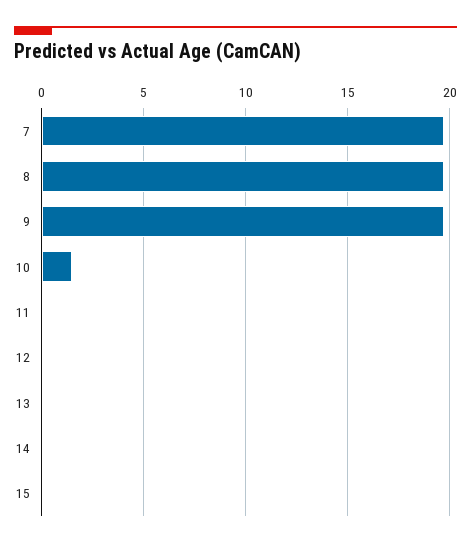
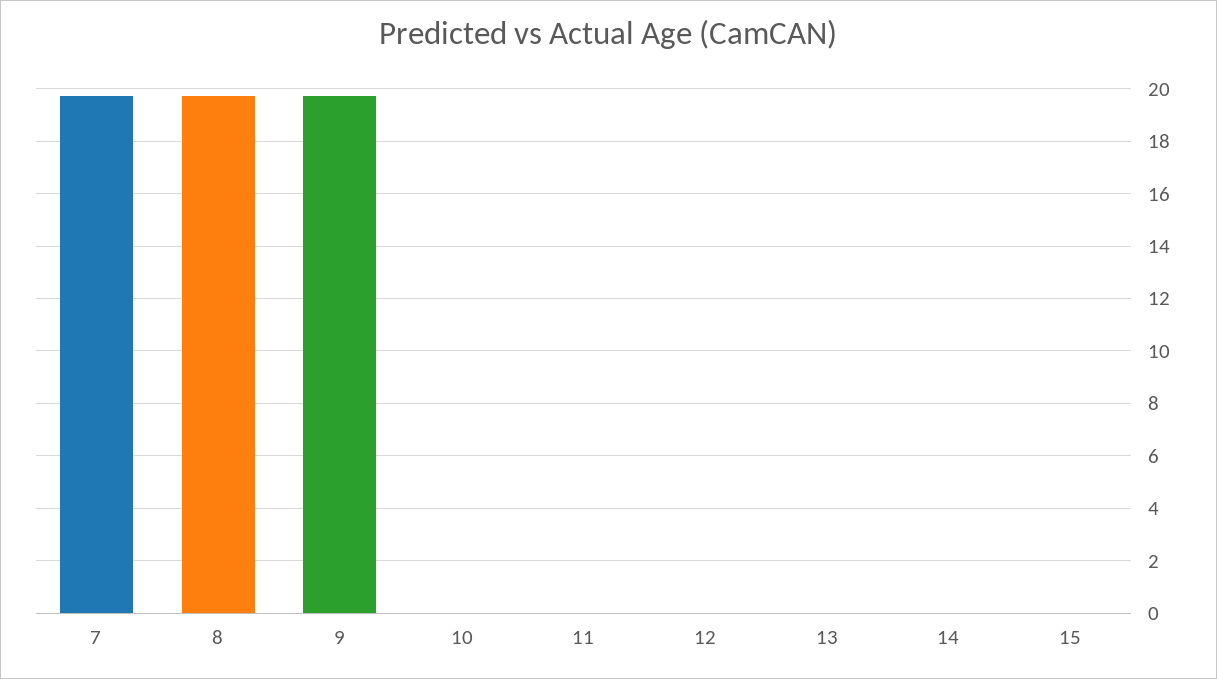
  {
    "7": 19.75,
    "8": 19.75,
    "9": 19.75,
-   "10": 1.5,
+   "10": 0,
    "11": 0,
    "12": 0,
    "13": 0,
    "14": 0,
    "15": 0
  }

